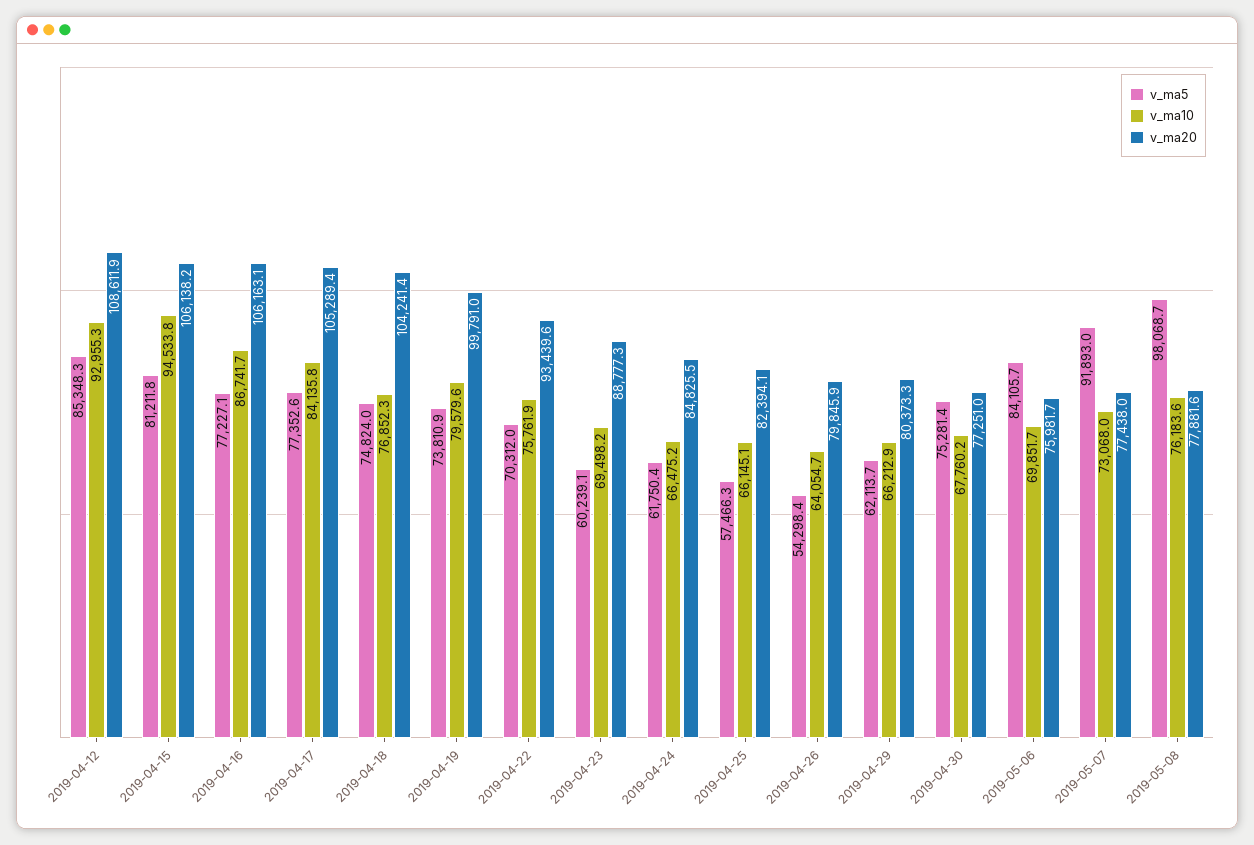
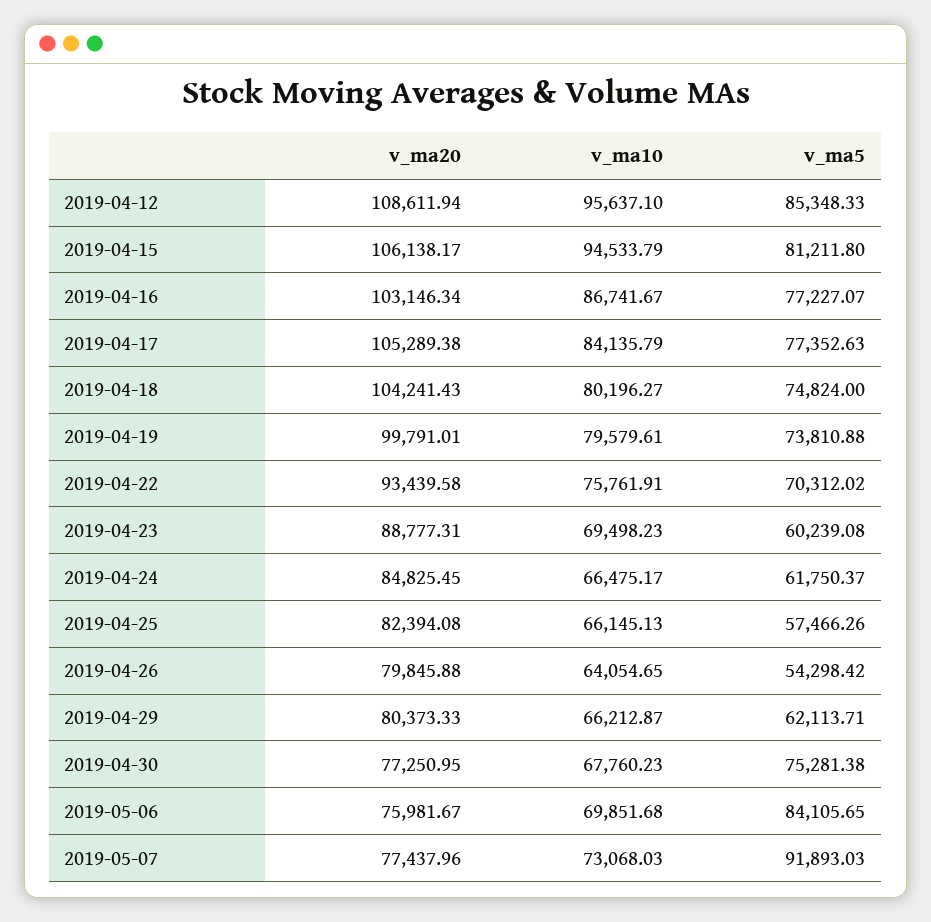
  {
    "v_ma5": {
      "2019-04-12": 85348.33,
      "2019-04-15": 81211.8,
      "2019-04-16": 77227.07,
      "2019-04-17": 77352.63,
      "2019-04-18": 74824,
      "2019-04-19": 73810.88,
      "2019-04-22": 70312.02,
      "2019-04-23": 60239.08,
      "2019-04-24": 61750.37,
      "2019-04-25": 57466.26,
      "2019-04-26": 54298.42,
      "2019-04-29": 62113.71,
      "2019-04-30": 75281.38,
      "2019-05-06": 84105.65,
-     "2019-05-07": 91893.03,
+     "2019-05-07": 91893.03
-     "2019-05-08": 98068.7
    },
    "v_ma10": {
-     "2019-04-12": 92955.3,
+     "2019-04-12": 95637.1,
      "2019-04-15": 94533.79,
      "2019-04-16": 86741.67,
      "2019-04-17": 84135.79,
-     "2019-04-18": 76852.3,
+     "2019-04-18": 80196.27,
      "2019-04-19": 79579.61,
      "2019-04-22": 75761.91,
      "2019-04-23": 69498.23,
      "2019-04-24": 66475.17,
      "2019-04-25": 66145.13,
      "2019-04-26": 64054.65,
      "2019-04-29": 66212.87,
      "2019-04-30": 67760.23,
      "2019-05-06": 69851.68,
-     "2019-05-07": 73068.03,
+     "2019-05-07": 73068.03
-     "2019-05-08": 76183.6
    },
    "v_ma20": {
      "2019-04-12": 108611.94,
      "2019-04-15": 106138.17,
-     "2019-04-16": 106163.1,
+     "2019-04-16": 103146.34,
      "2019-04-17": 105289.38,
      "2019-04-18": 104241.43,
      "2019-04-19": 99791.01,
      "2019-04-22": 93439.58,
      "2019-04-23": 88777.31,
      "2019-04-24": 84825.45,
      "2019-04-25": 82394.08,
      "2019-04-26": 79845.88,
      "2019-04-29": 80373.33,
      "2019-04-30": 77250.95,
      "2019-05-06": 75981.67,
-     "2019-05-07": 77437.96,
+     "2019-05-07": 77437.96
-     "2019-05-08": 77881.6
    }
  }

